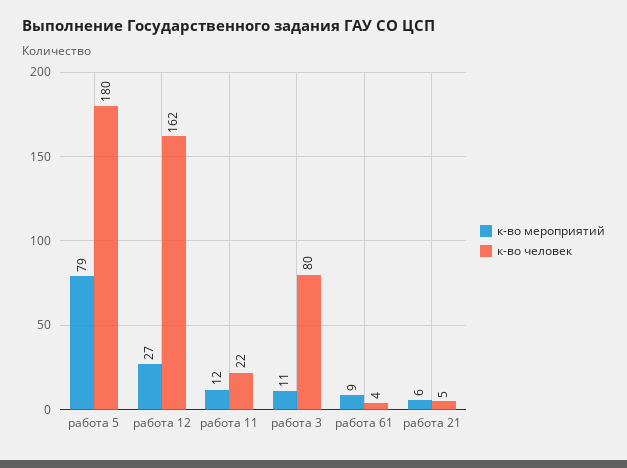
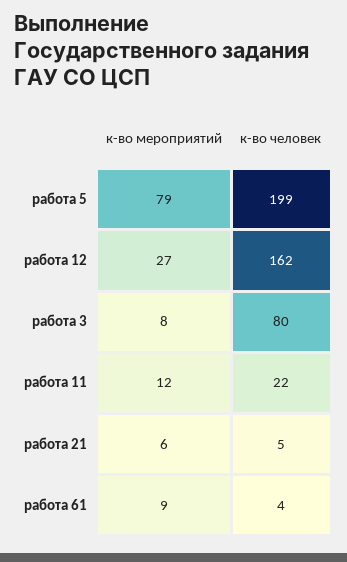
  {
    "к-во мероприятий": {
      "работа 5": 79,
      "работа 12": 27,
      "работа 11": 12,
-     "работа 3": 11,
+     "работа 3": 8,
      "работа 61": 9,
      "работа 21": 6
    },
    "к-во человек": {
-     "работа 5": 180,
+     "работа 5": 199,
      "работа 12": 162,
      "работа 11": 22,
      "работа 3": 80,
      "работа 61": 4,
      "работа 21": 5
    }
  }

